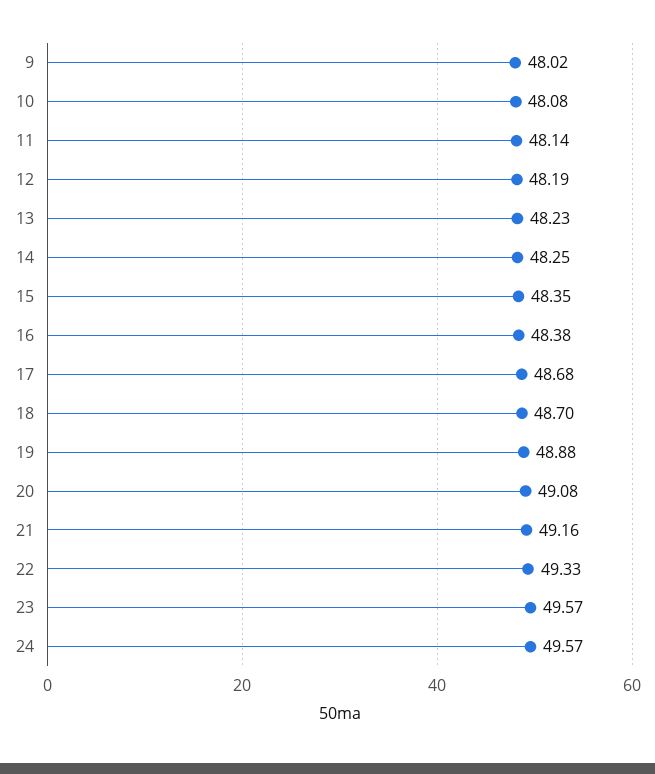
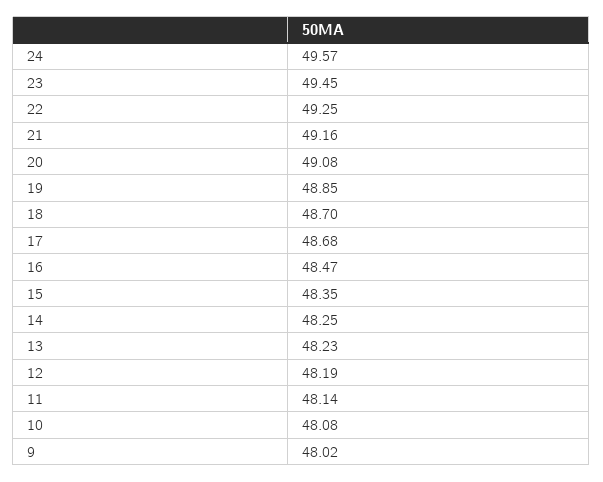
  {
    "9": 48.02,
    "10": 48.08,
    "11": 48.14,
    "12": 48.19,
    "13": 48.23,
    "14": 48.25,
    "15": 48.35,
-   "16": 48.38,
+   "16": 48.47,
    "17": 48.68,
    "18": 48.7,
-   "19": 48.88,
+   "19": 48.85,
    "20": 49.08,
    "21": 49.16,
-   "22": 49.33,
+   "22": 49.25,
-   "23": 49.57,
+   "23": 49.45,
    "24": 49.57
  }

